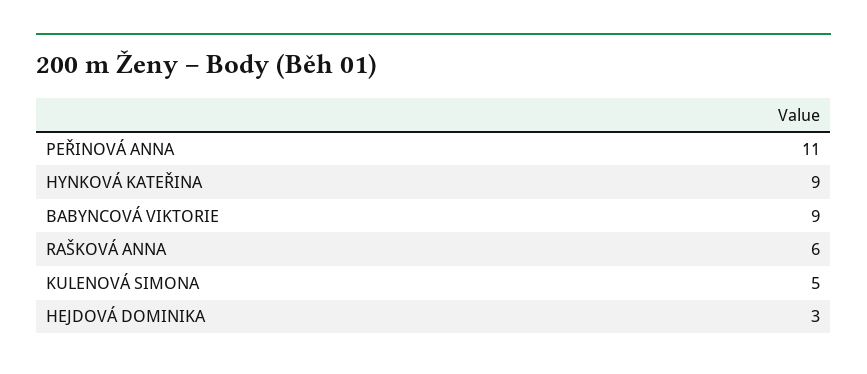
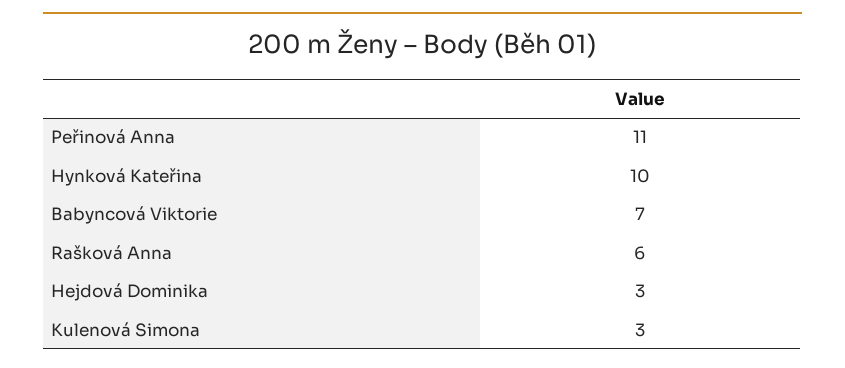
  {
    "PEŘINOVÁ ANNA": 11,
-   "HYNKOVÁ KATEŘINA": 9,
+   "HYNKOVÁ KATEŘINA": 10,
-   "BABYNCOVÁ VIKTORIE": 9,
+   "BABYNCOVÁ VIKTORIE": 7,
    "RAŠKOVÁ ANNA": 6,
-   "KULENOVÁ SIMONA": 5,
+   "KULENOVÁ SIMONA": 3,
    "HEJDOVÁ DOMINIKA": 3
  }

